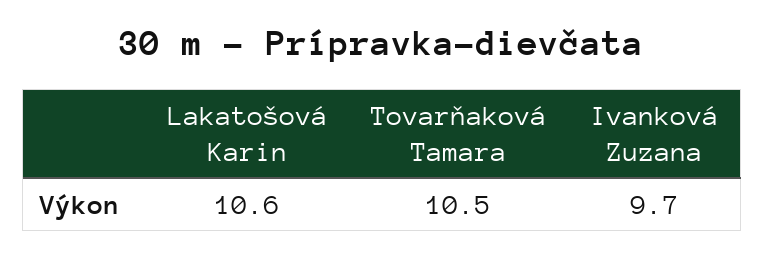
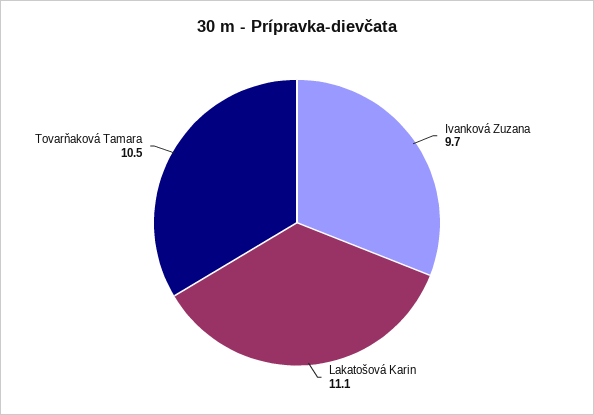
  {
-   "Lakatošová Karin": 10.6,
+   "Lakatošová Karin": 11.1,
    "Tovarňaková Tamara": 10.5,
    "Ivanková Zuzana": 9.7
  }

